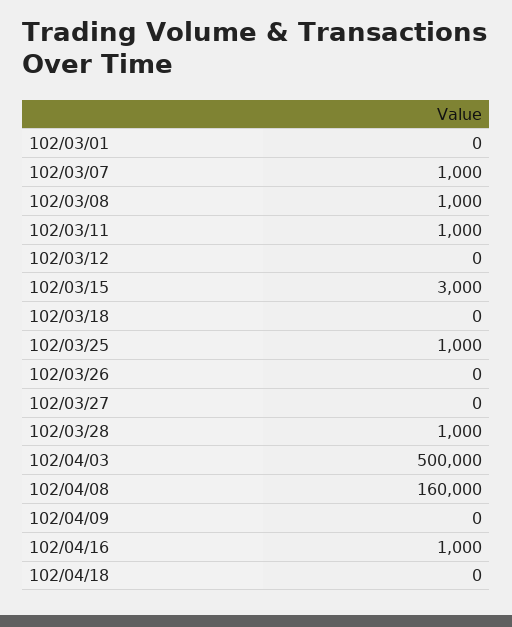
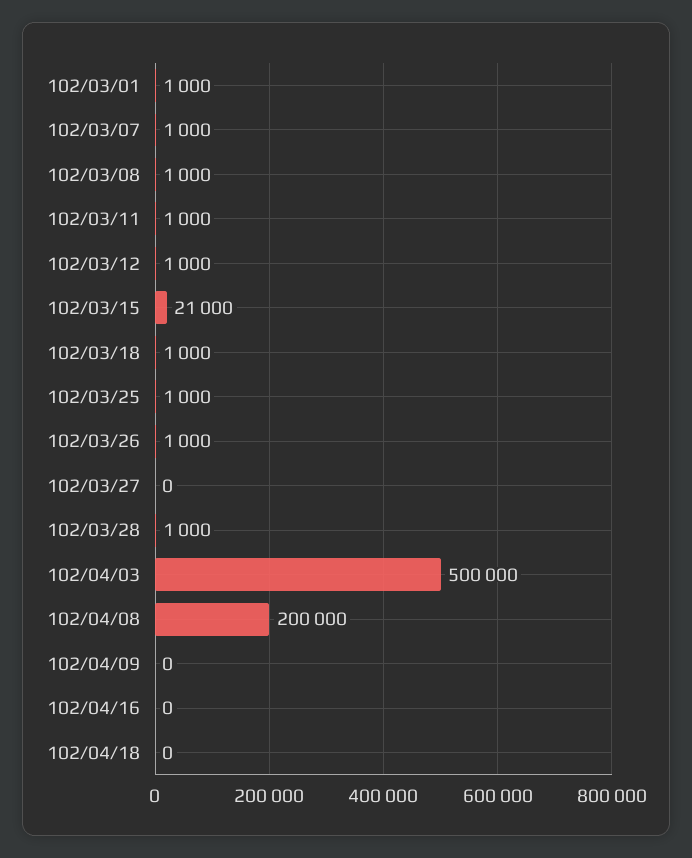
  {
-   "102/03/01": 0,
+   "102/03/01": 1000,
    "102/03/07": 1000,
    "102/03/08": 1000,
    "102/03/11": 1000,
-   "102/03/12": 0,
+   "102/03/12": 1000,
-   "102/03/15": 3000,
+   "102/03/15": 21000,
-   "102/03/18": 0,
+   "102/03/18": 1000,
    "102/03/25": 1000,
-   "102/03/26": 0,
+   "102/03/26": 1000,
    "102/03/27": 0,
    "102/03/28": 1000,
    "102/04/03": 500000,
-   "102/04/08": 160000,
+   "102/04/08": 200000,
    "102/04/09": 0,
-   "102/04/16": 1000,
+   "102/04/16": 0,
    "102/04/18": 0
  }

